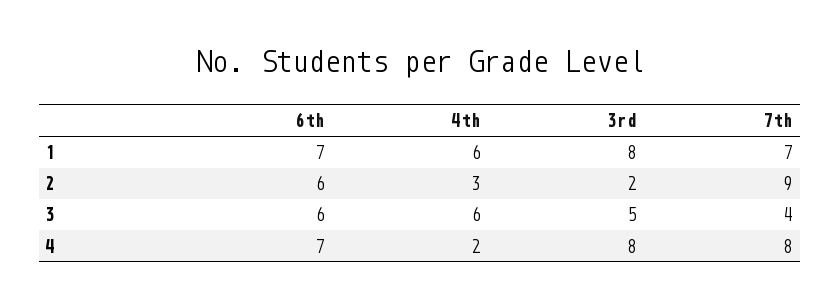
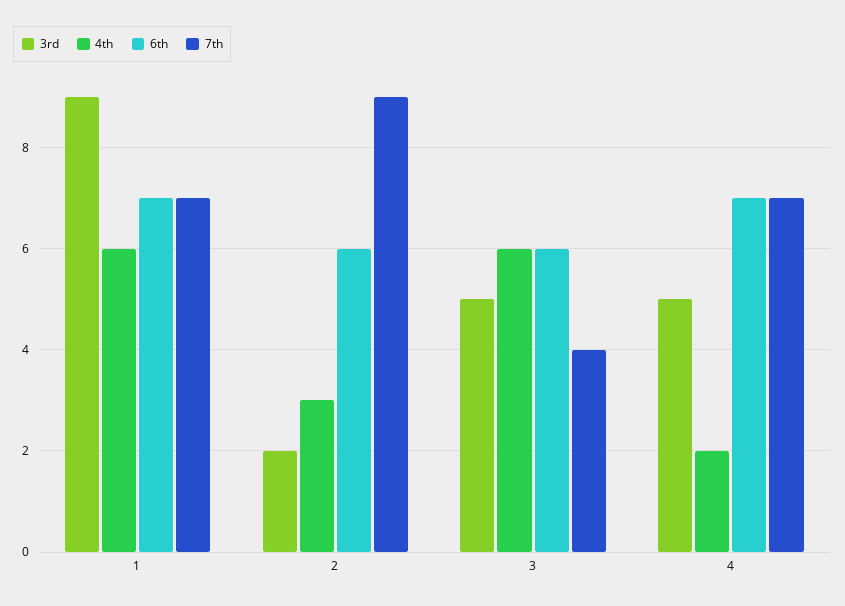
  {
    "6th": {
      "1": 7,
      "2": 6,
      "3": 6,
      "4": 7
    },
    "4th": {
      "1": 6,
      "2": 3,
      "3": 6,
      "4": 2
    },
    "3rd": {
-     "1": 8,
+     "1": 9,
      "2": 2,
      "3": 5,
-     "4": 8
+     "4": 5
    },
    "7th": {
      "1": 7,
      "2": 9,
      "3": 4,
-     "4": 8
+     "4": 7
    }
  }

